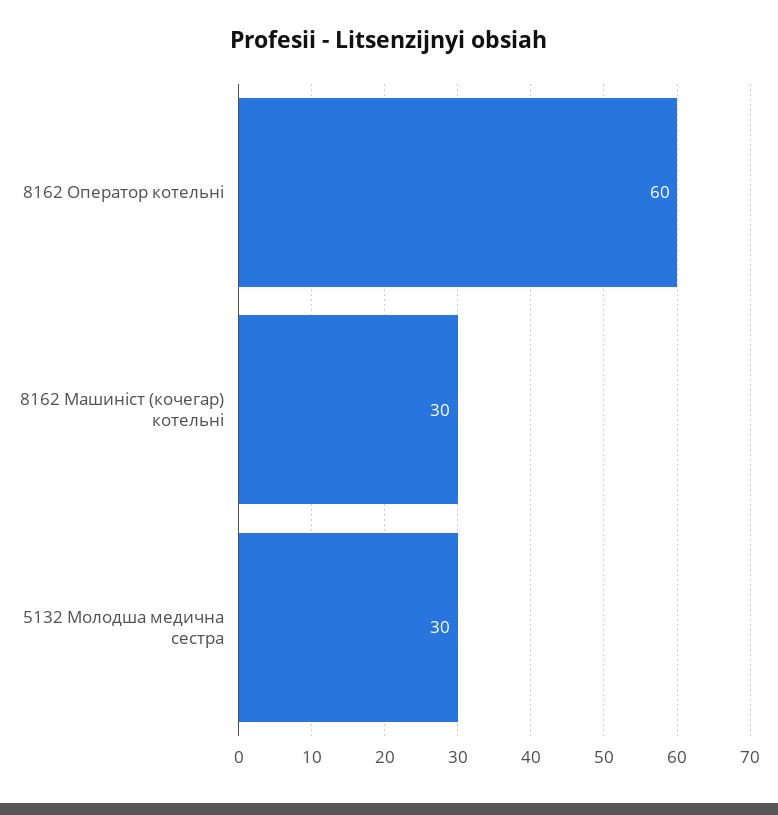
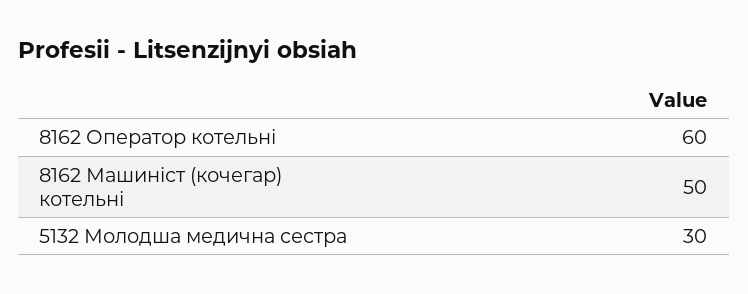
  {
    "8162 Оператор котельні": 60,
-   "8162 Машиніст (кочегар) котельні": 30,
+   "8162 Машиніст (кочегар) котельні": 50,
    "5132 Молодша медична сестра": 30
  }

